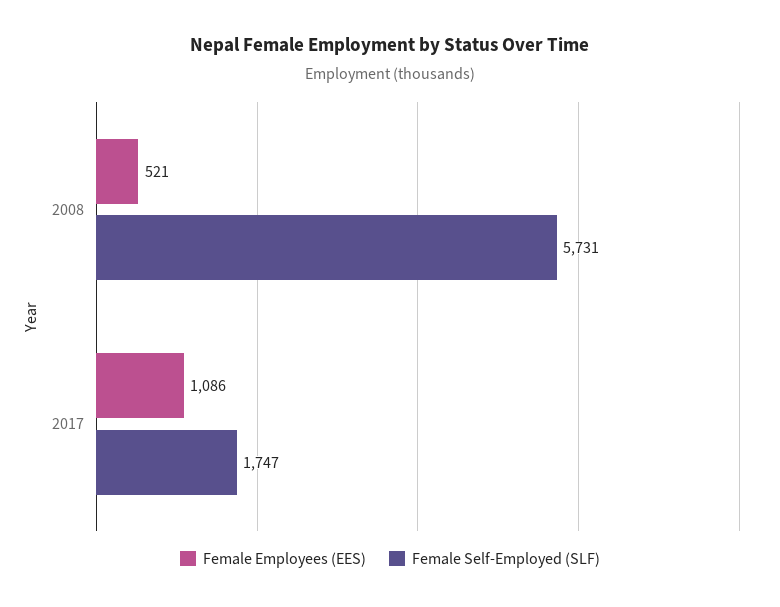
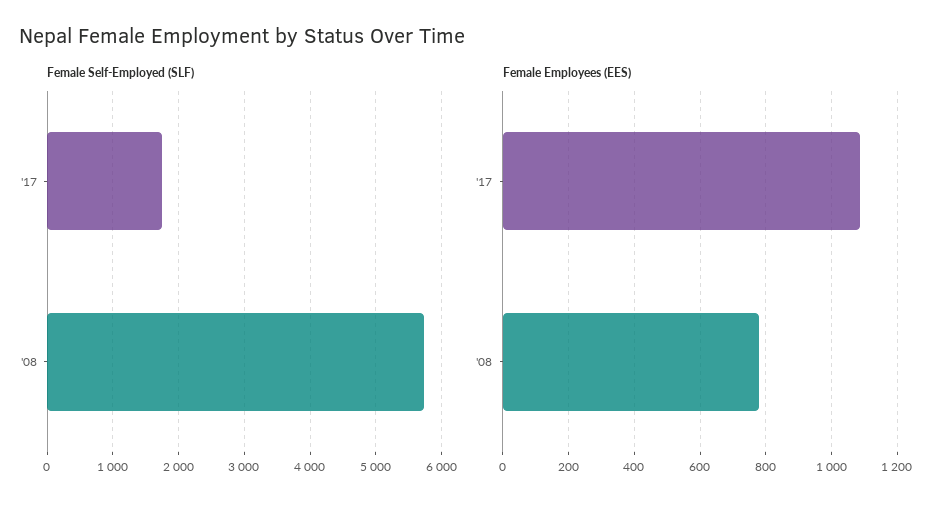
  {
    "Female Employees (EES)": {
-     "2008": 521,
+     "2008": 780,
      "2017": 1086
    },
    "Female Self-Employed (SLF)": {
      "2008": 5731,
      "2017": 1747
    }
  }

